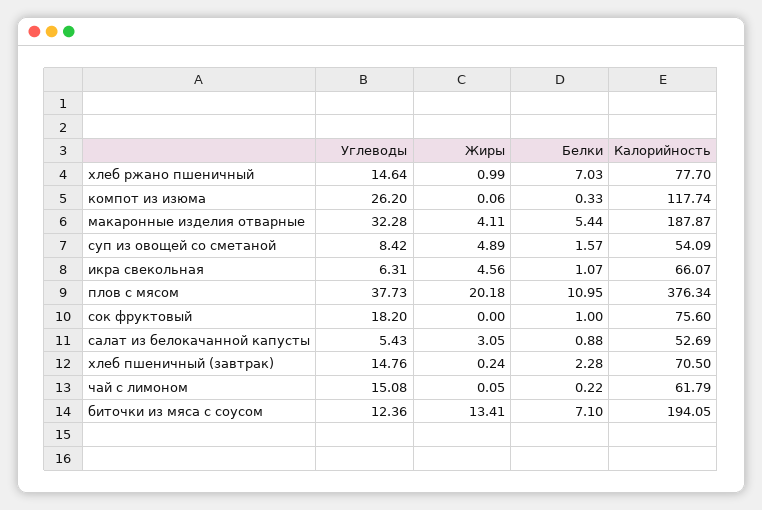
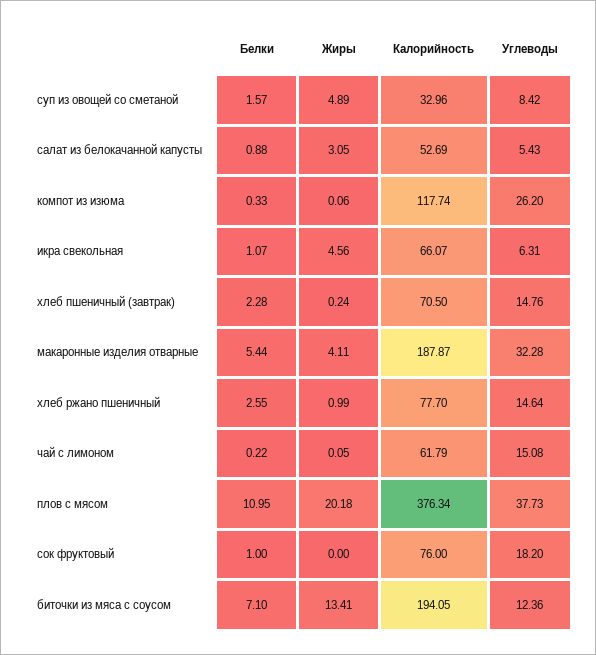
  {
    "Углеводы": {
      "хлеб ржано пшеничный": 14.64,
      "компот из изюма": 26.2,
      "макаронные изделия отварные": 32.28,
      "суп из овощей со сметаной": 8.42,
      "икра свекольная": 6.31,
      "плов с мясом": 37.73,
      "сок фруктовый": 18.2,
      "салат из белокачанной капусты": 5.43,
      "хлеб пшеничный (завтрак)": 14.76,
      "чай с лимоном": 15.08,
      "биточки из мяса с соусом": 12.36
    },
    "Жиры": {
      "хлеб ржано пшеничный": 0.99,
      "компот из изюма": 0.06,
      "макаронные изделия отварные": 4.11,
      "суп из овощей со сметаной": 4.89,
      "икра свекольная": 4.56,
      "плов с мясом": 20.18,
      "сок фруктовый": 0,
      "салат из белокачанной капусты": 3.05,
      "хлеб пшеничный (завтрак)": 0.24,
      "чай с лимоном": 0.05,
      "биточки из мяса с соусом": 13.41
    },
    "Белки": {
-     "хлеб ржано пшеничный": 7.03,
+     "хлеб ржано пшеничный": 2.55,
      "компот из изюма": 0.33,
      "макаронные изделия отварные": 5.44,
      "суп из овощей со сметаной": 1.57,
      "икра свекольная": 1.07,
      "плов с мясом": 10.95,
      "сок фруктовый": 1,
      "салат из белокачанной капусты": 0.88,
      "хлеб пшеничный (завтрак)": 2.28,
      "чай с лимоном": 0.22,
      "биточки из мяса с соусом": 7.1
    },
    "Калорийность": {
      "хлеб ржано пшеничный": 77.7,
      "компот из изюма": 117.74,
      "макаронные изделия отварные": 187.87,
-     "суп из овощей со сметаной": 54.09,
+     "суп из овощей со сметаной": 32.96,
      "икра свекольная": 66.07,
      "плов с мясом": 376.34,
-     "сок фруктовый": 75.6,
+     "сок фруктовый": 76,
      "салат из белокачанной капусты": 52.69,
      "хлеб пшеничный (завтрак)": 70.5,
      "чай с лимоном": 61.79,
      "биточки из мяса с соусом": 194.05
    }
  }

